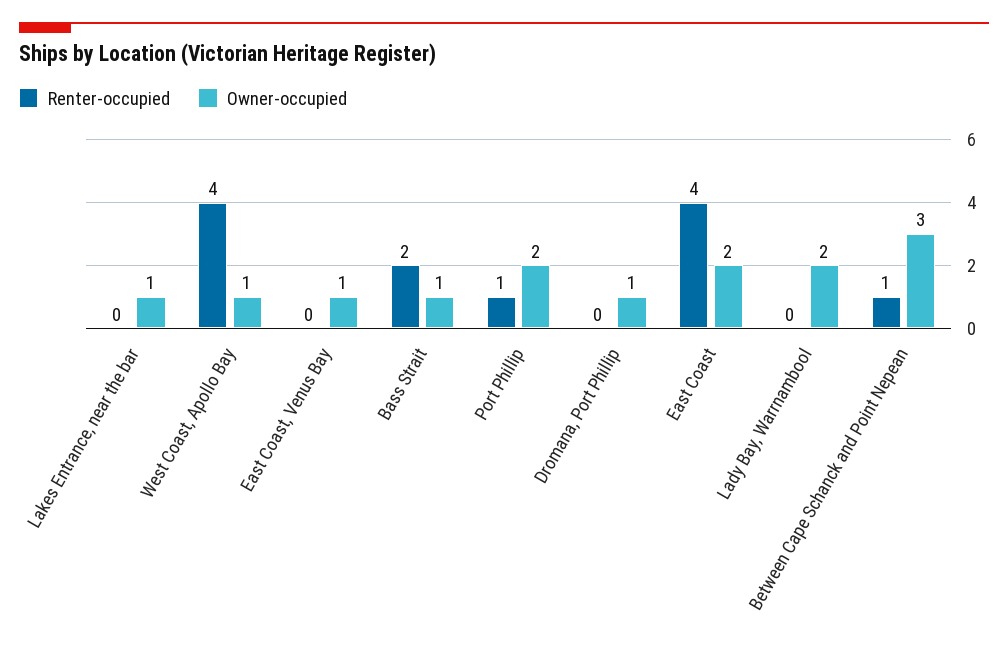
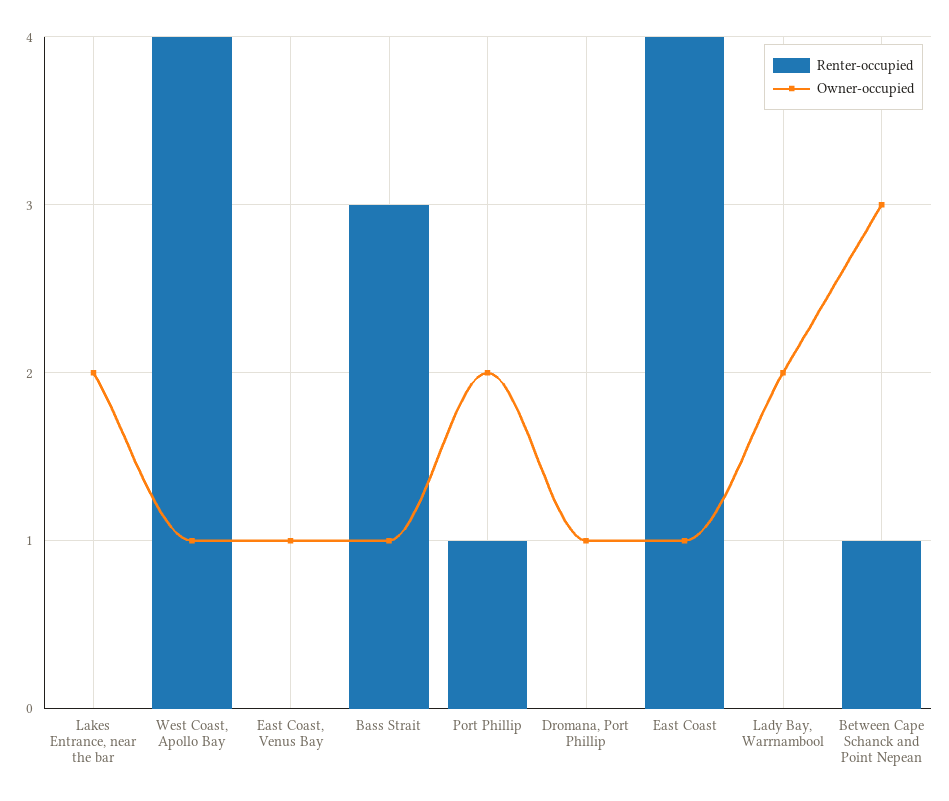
  {
    "Renter-occupied": {
      "Lakes Entrance, near the bar": 0,
      "West Coast, Apollo Bay": 4,
      "East Coast, Venus Bay": 0,
-     "Bass Strait": 2,
+     "Bass Strait": 3,
      "Port Phillip": 1,
      "Dromana, Port Phillip": 0,
      "East Coast": 4,
      "Lady Bay, Warrnambool": 0,
      "Between Cape Schanck and Point Nepean": 1
    },
    "Owner-occupied": {
-     "Lakes Entrance, near the bar": 1,
+     "Lakes Entrance, near the bar": 2,
      "West Coast, Apollo Bay": 1,
      "East Coast, Venus Bay": 1,
      "Bass Strait": 1,
      "Port Phillip": 2,
      "Dromana, Port Phillip": 1,
-     "East Coast": 2,
+     "East Coast": 1,
      "Lady Bay, Warrnambool": 2,
      "Between Cape Schanck and Point Nepean": 3
    }
  }

